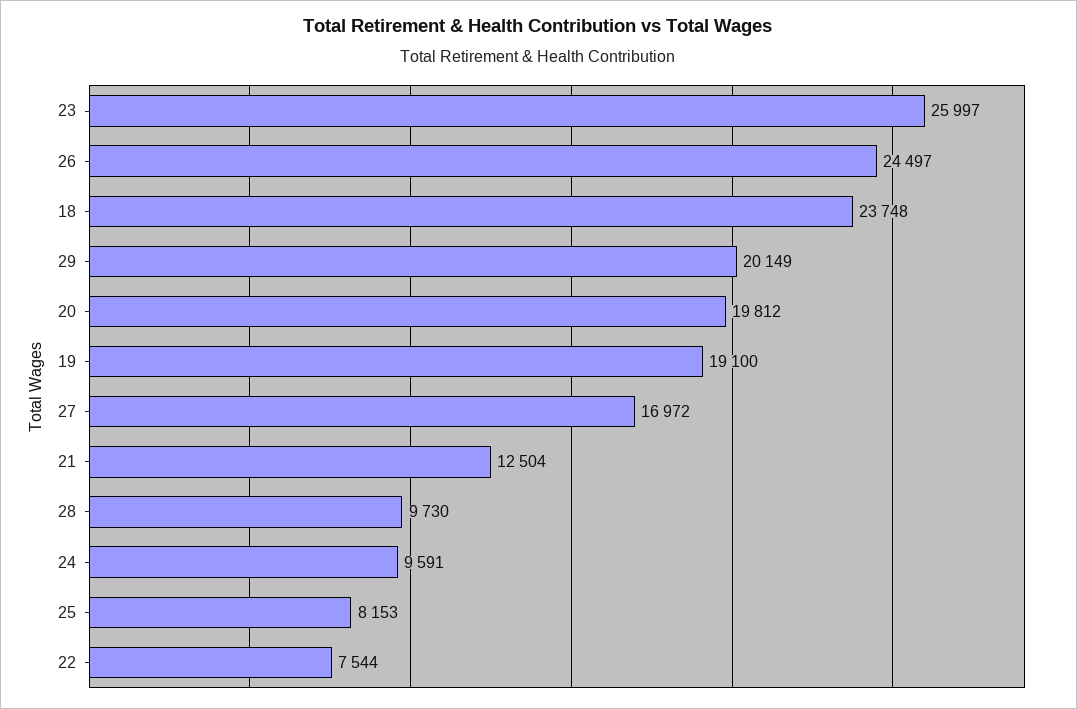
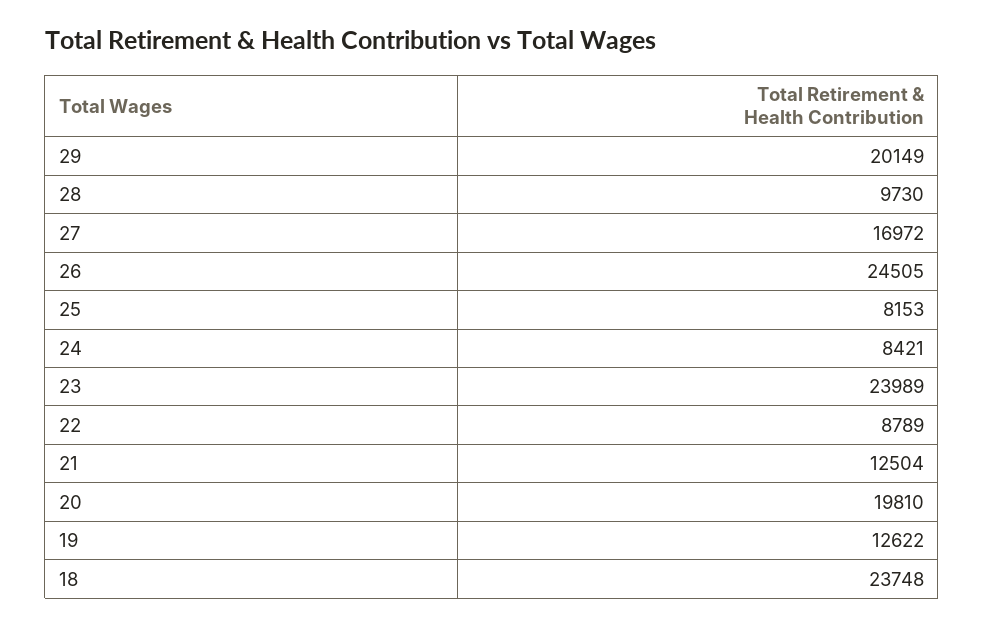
  {
-   "23": 25997,
+   "23": 23989,
-   "26": 24497,
+   "26": 24505,
    "18": 23748,
    "29": 20149,
-   "20": 19812,
+   "20": 19810,
-   "19": 19100,
+   "19": 12622,
    "27": 16972,
    "21": 12504,
    "28": 9730,
-   "24": 9591,
+   "24": 8421,
    "25": 8153,
-   "22": 7544
+   "22": 8789
  }

